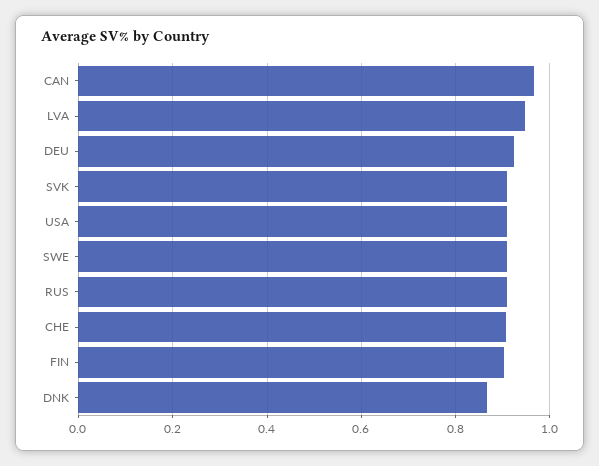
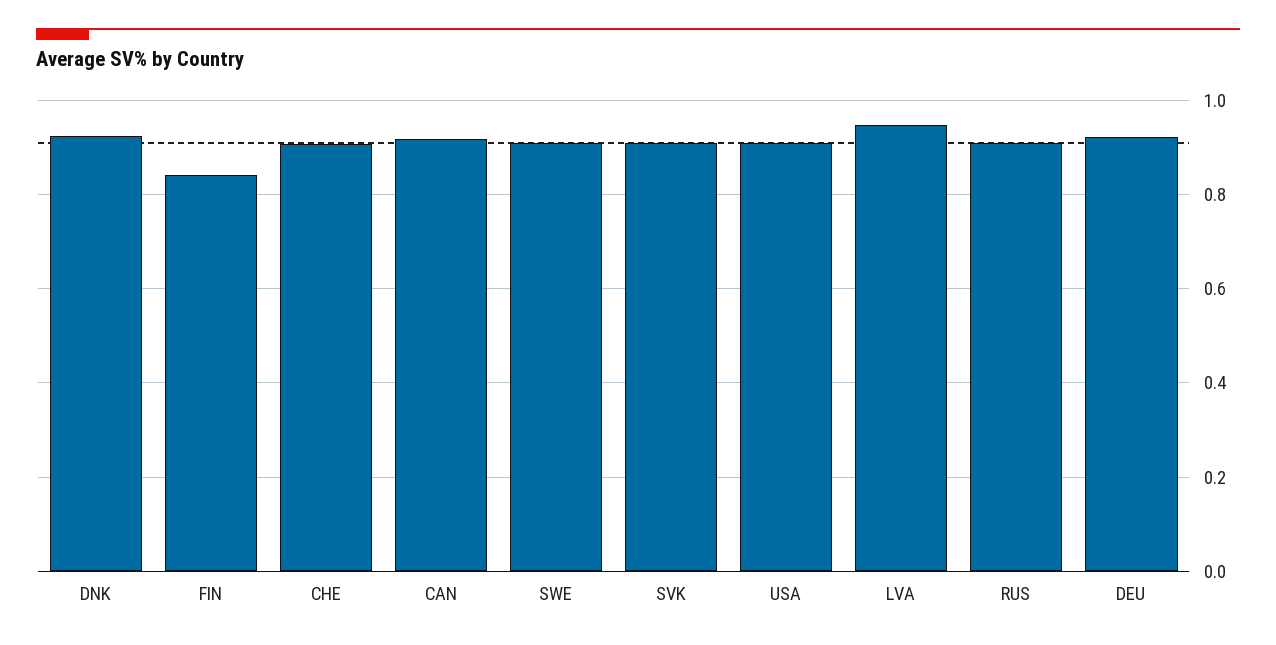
  {
-   "CAN": 0.96,
+   "CAN": 0.92,
    "LVA": 0.94,
    "DEU": 0.92,
    "SVK": 0.9,
    "USA": 0.9,
    "SWE": 0.9,
    "RUS": 0.9,
    "CHE": 0.9,
-   "FIN": 0.9,
+   "FIN": 0.84,
-   "DNK": 0.86
+   "DNK": 0.92
  }

